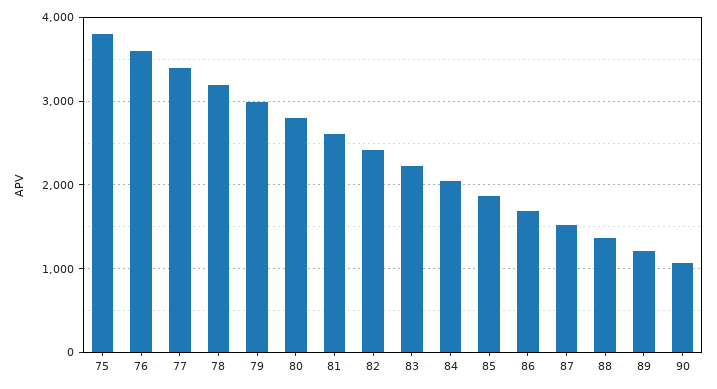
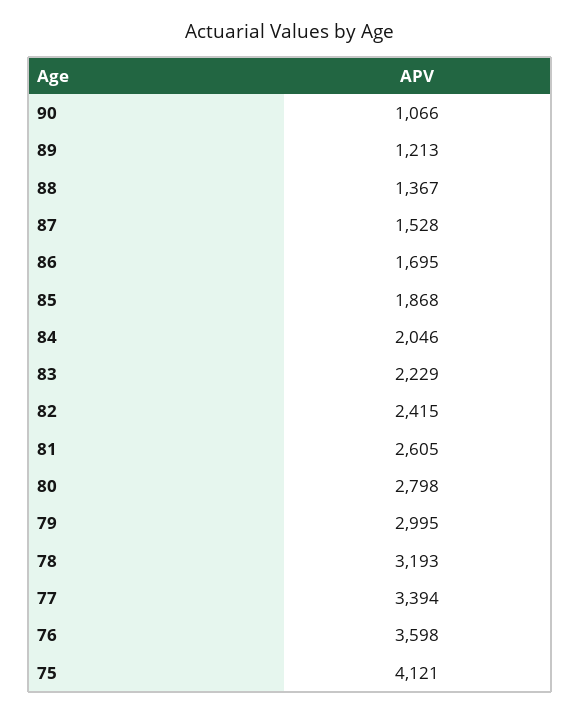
  {
-   "75": 3800,
+   "75": 4121,
    "76": 3598,
    "77": 3394,
    "78": 3193,
    "79": 2995,
    "80": 2798,
    "81": 2605,
    "82": 2415,
    "83": 2229,
    "84": 2046,
    "85": 1868,
    "86": 1695,
    "87": 1528,
    "88": 1367,
    "89": 1213,
    "90": 1066
  }

